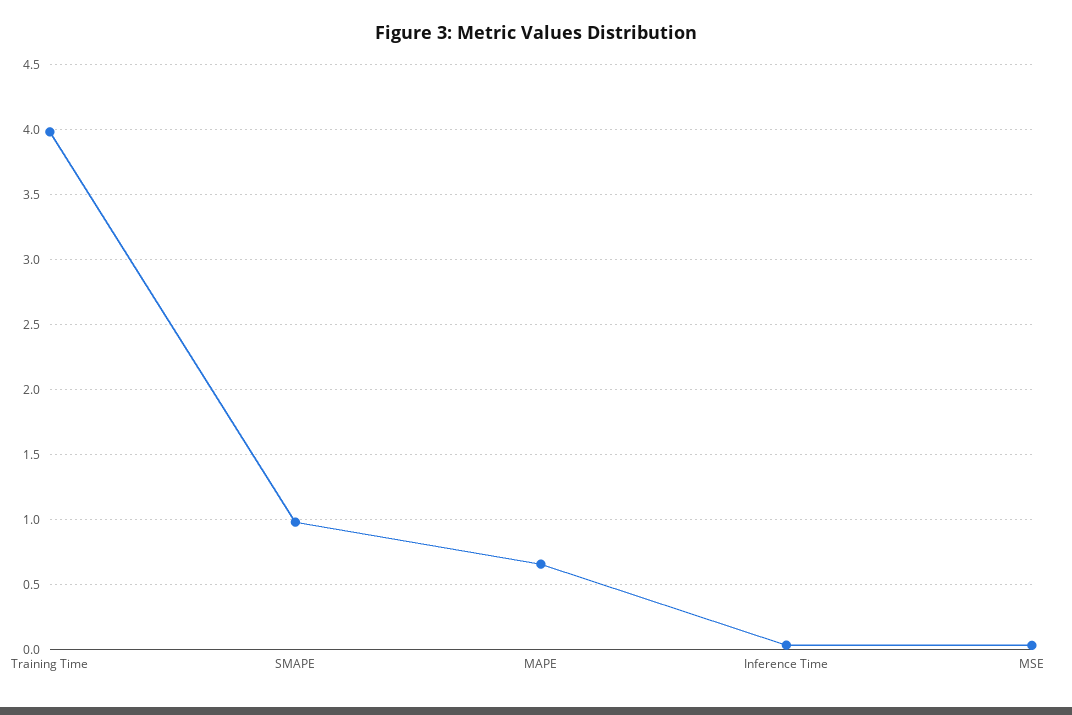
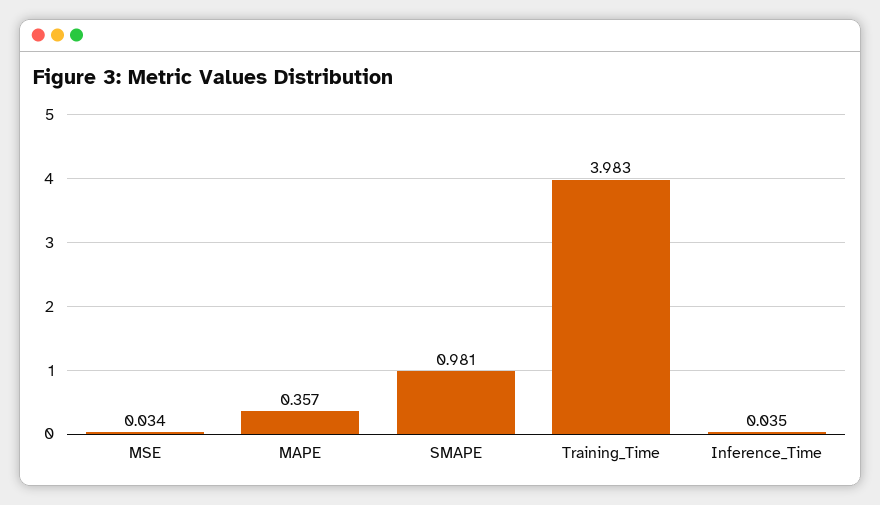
  {
    "Training Time": 3.983,
    "SMAPE": 0.981,
-   "MAPE": 0.65,
+   "MAPE": 0.357,
    "Inference Time": 0.035,
    "MSE": 0.034
  }

